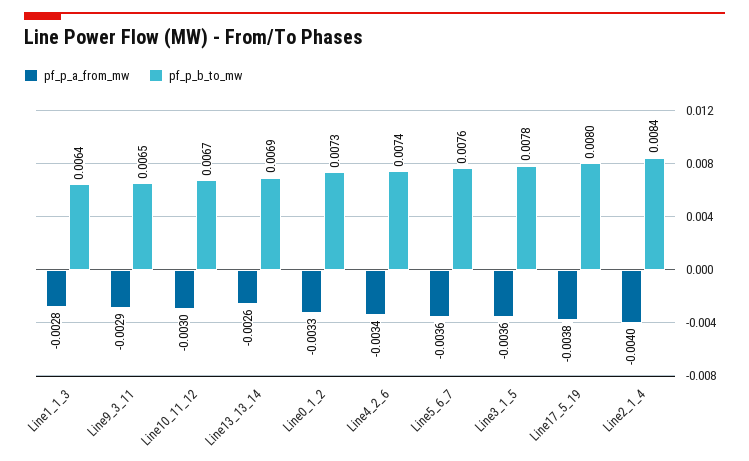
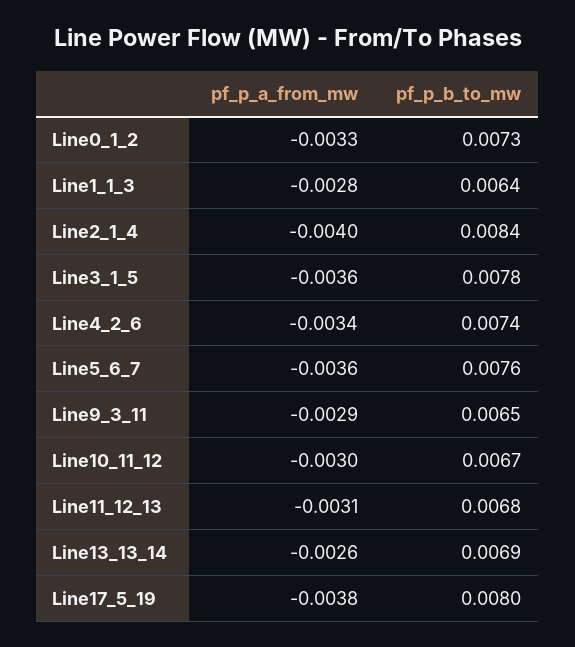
  {
    "pf_p_a_from_mw": {
      "Line1_1_3": -0.0028,
      "Line9_3_11": -0.0029,
      "Line10_11_12": -0.003,
      "Line13_13_14": -0.0026,
      "Line0_1_2": -0.0033,
      "Line4_2_6": -0.0034,
      "Line5_6_7": -0.0036,
      "Line3_1_5": -0.0036,
      "Line17_5_19": -0.0038,
-     "Line2_1_4": -0.004
+     "Line2_1_4": -0.004,
+     "Line11_12_13": -0.0031
    },
    "pf_p_b_to_mw": {
      "Line1_1_3": 0.0064,
      "Line9_3_11": 0.0065,
      "Line10_11_12": 0.0067,
      "Line13_13_14": 0.0069,
      "Line0_1_2": 0.0073,
      "Line4_2_6": 0.0074,
      "Line5_6_7": 0.0076,
      "Line3_1_5": 0.0078,
      "Line17_5_19": 0.008,
-     "Line2_1_4": 0.0084
+     "Line2_1_4": 0.0084,
+     "Line11_12_13": 0.0068
    }
  }

